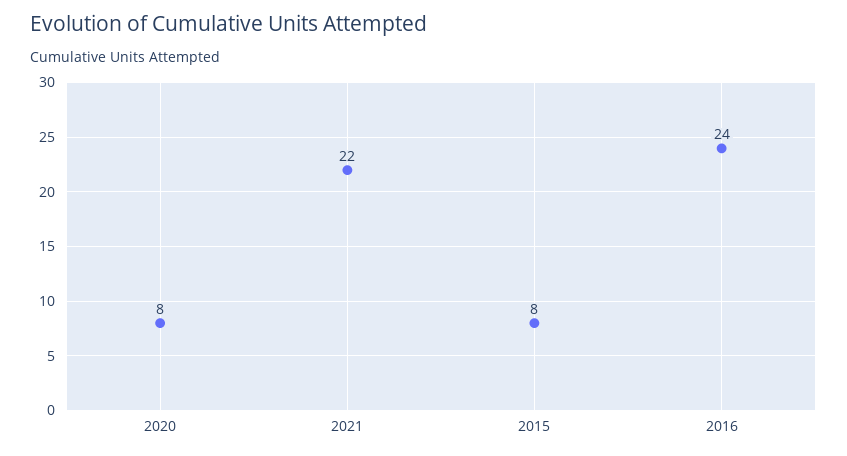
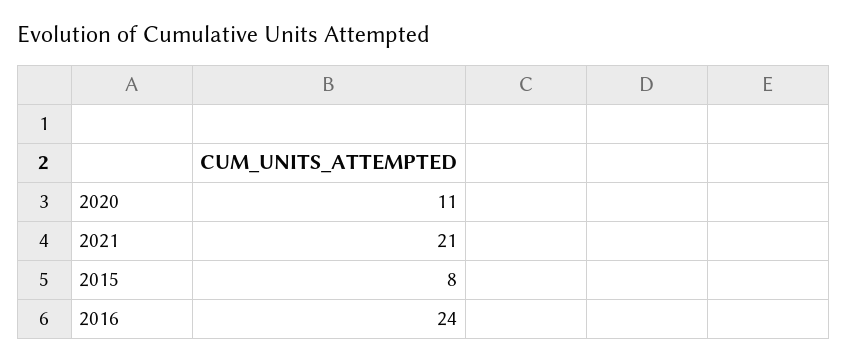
  {
-   "2020": 8,
+   "2020": 11,
-   "2021": 22,
+   "2021": 21,
    "2015": 8,
    "2016": 24
  }

